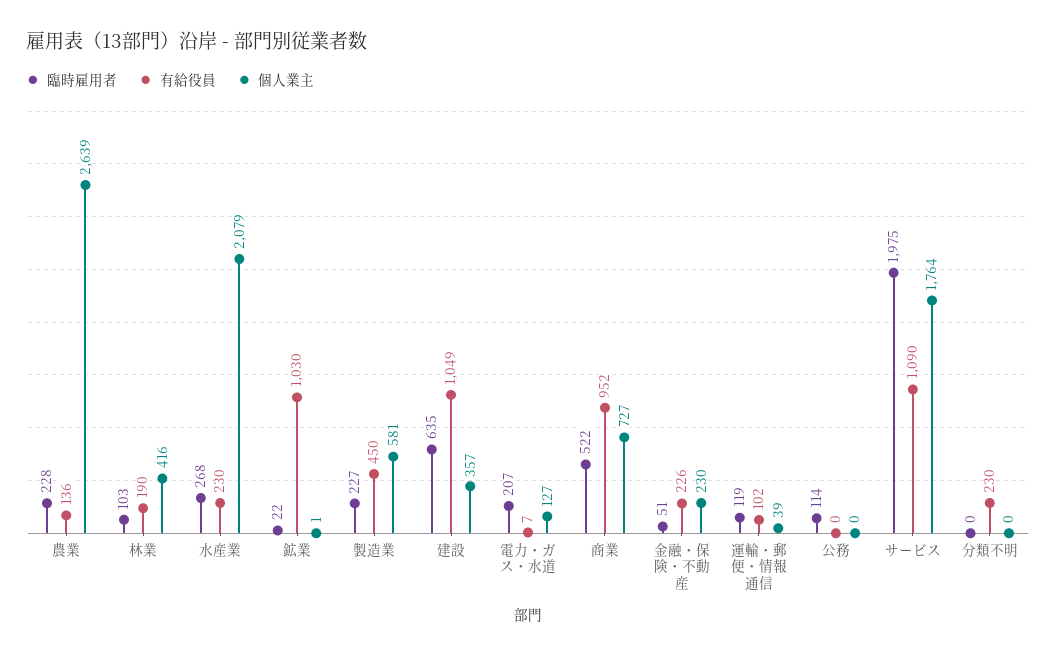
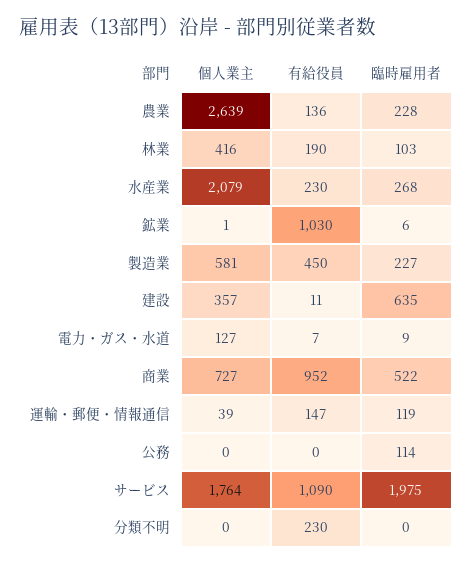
  {
    "臨時雇用者": {
      "農業": 228,
      "林業": 103,
      "水産業": 268,
-     "鉱業": 22,
+     "鉱業": 6,
      "製造業": 227,
      "建設": 635,
-     "電力・ガス・水道": 207,
+     "電力・ガス・水道": 9,
      "商業": 522,
-     "金融・保険・不動産": 51,
      "運輸・郵便・情報通信": 119,
      "公務": 114,
      "サービス": 1975,
      "分類不明": 0
    },
    "有給役員": {
      "農業": 136,
      "林業": 190,
      "水産業": 230,
      "鉱業": 1030,
      "製造業": 450,
-     "建設": 1049,
+     "建設": 11,
      "電力・ガス・水道": 7,
      "商業": 952,
-     "金融・保険・不動産": 226,
-     "運輸・郵便・情報通信": 102,
+     "運輸・郵便・情報通信": 147,
      "公務": 0,
      "サービス": 1090,
      "分類不明": 230
    },
    "個人業主": {
      "農業": 2639,
      "林業": 416,
      "水産業": 2079,
      "鉱業": 1,
      "製造業": 581,
      "建設": 357,
      "電力・ガス・水道": 127,
      "商業": 727,
-     "金融・保険・不動産": 230,
      "運輸・郵便・情報通信": 39,
      "公務": 0,
      "サービス": 1764,
      "分類不明": 0
    }
  }

